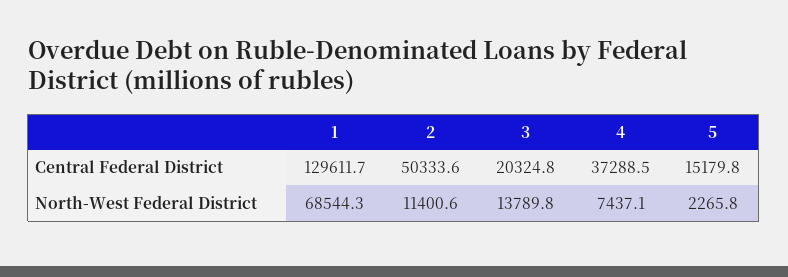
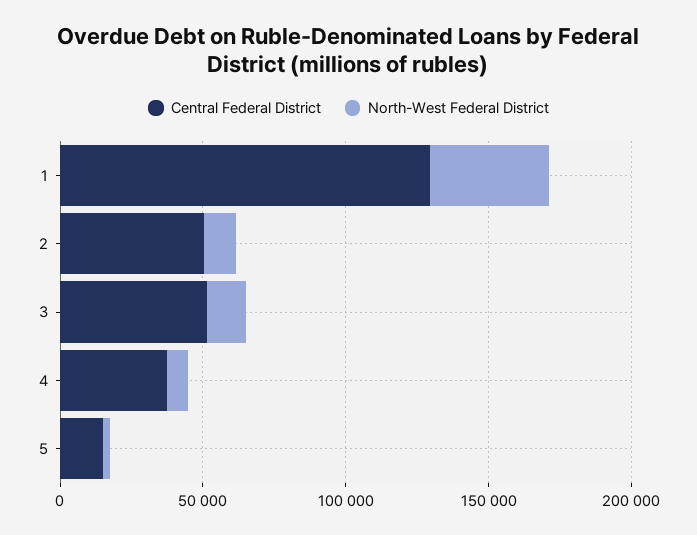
  {
    "Central Federal District": {
      "1": 129611.7,
      "2": 50333.6,
-     "3": 20324.8,
+     "3": 50000,
      "4": 37288.5,
      "5": 15179.8
    },
    "North-West Federal District": {
-     "1": 68544.3,
+     "1": 40000,
      "2": 11400.6,
      "3": 13789.8,
      "4": 7437.1,
      "5": 2265.8
    }
  }

